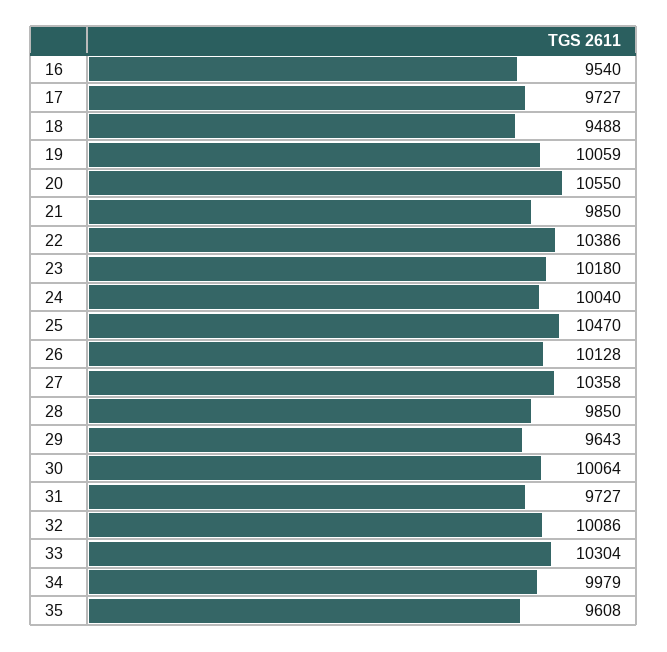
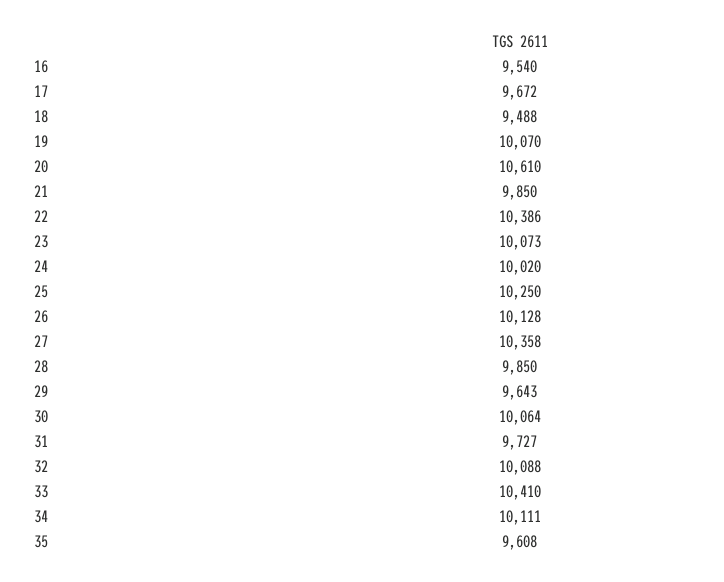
  {
    "16": 9540,
-   "17": 9727,
+   "17": 9672,
    "18": 9488,
-   "19": 10059,
+   "19": 10070,
-   "20": 10550,
+   "20": 10610,
    "21": 9850,
    "22": 10386,
-   "23": 10180,
+   "23": 10073,
-   "24": 10040,
+   "24": 10020,
-   "25": 10470,
+   "25": 10250,
    "26": 10128,
    "27": 10358,
    "28": 9850,
    "29": 9643,
    "30": 10064,
    "31": 9727,
-   "32": 10086,
+   "32": 10088,
-   "33": 10304,
+   "33": 10410,
-   "34": 9979,
+   "34": 10111,
    "35": 9608
  }

